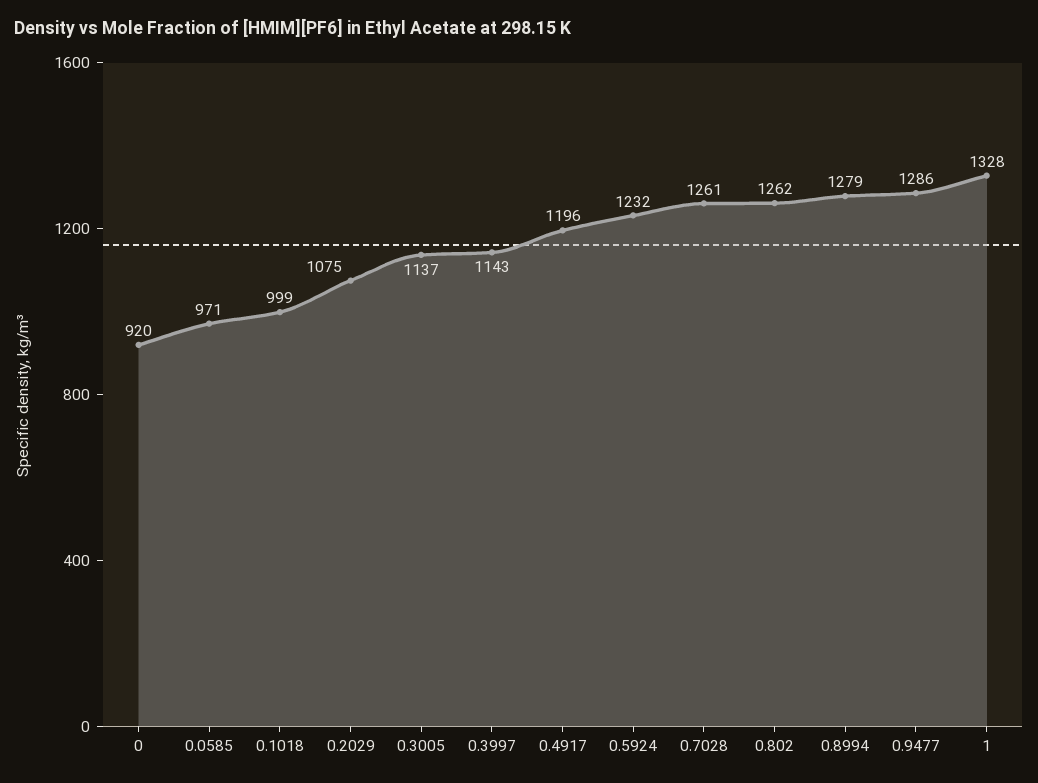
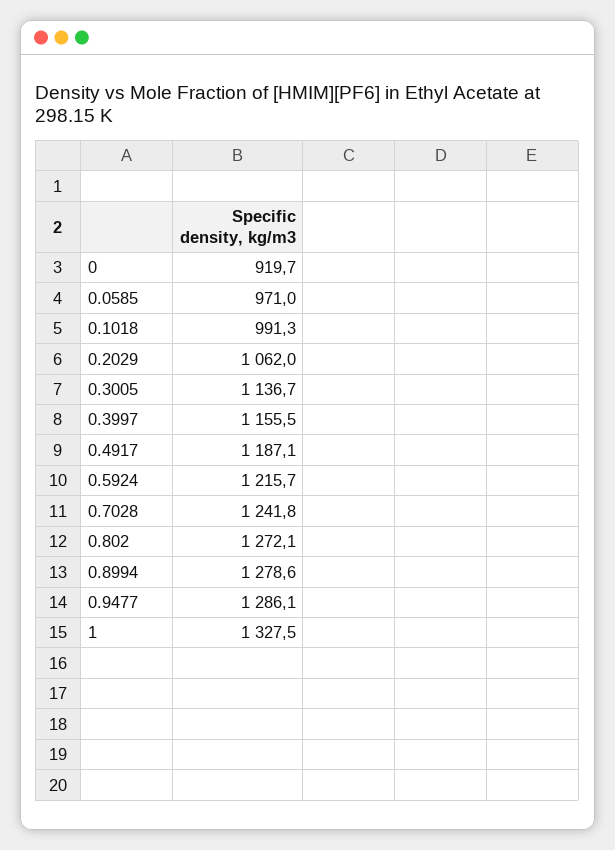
  {
    "0": 919.7,
    "0.0585": 971,
-   "0.1018": 999,
+   "0.1018": 991.3,
-   "0.2029": 1075,
+   "0.2029": 1062,
    "0.3005": 1136.7,
-   "0.3997": 1143,
+   "0.3997": 1155.5,
-   "0.4917": 1196,
+   "0.4917": 1187.1,
-   "0.5924": 1232,
+   "0.5924": 1215.7,
-   "0.7028": 1261,
+   "0.7028": 1241.8,
-   "0.802": 1262,
+   "0.802": 1272.1,
    "0.8994": 1278.6,
    "0.9477": 1286.1,
    "1": 1327.5
  }

